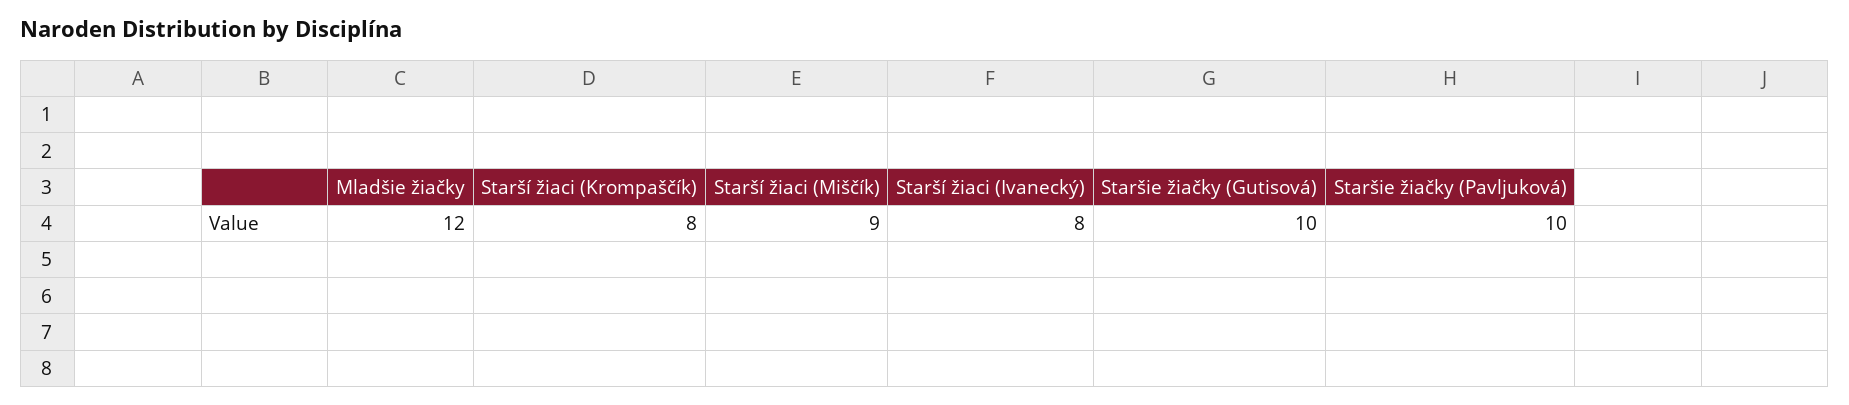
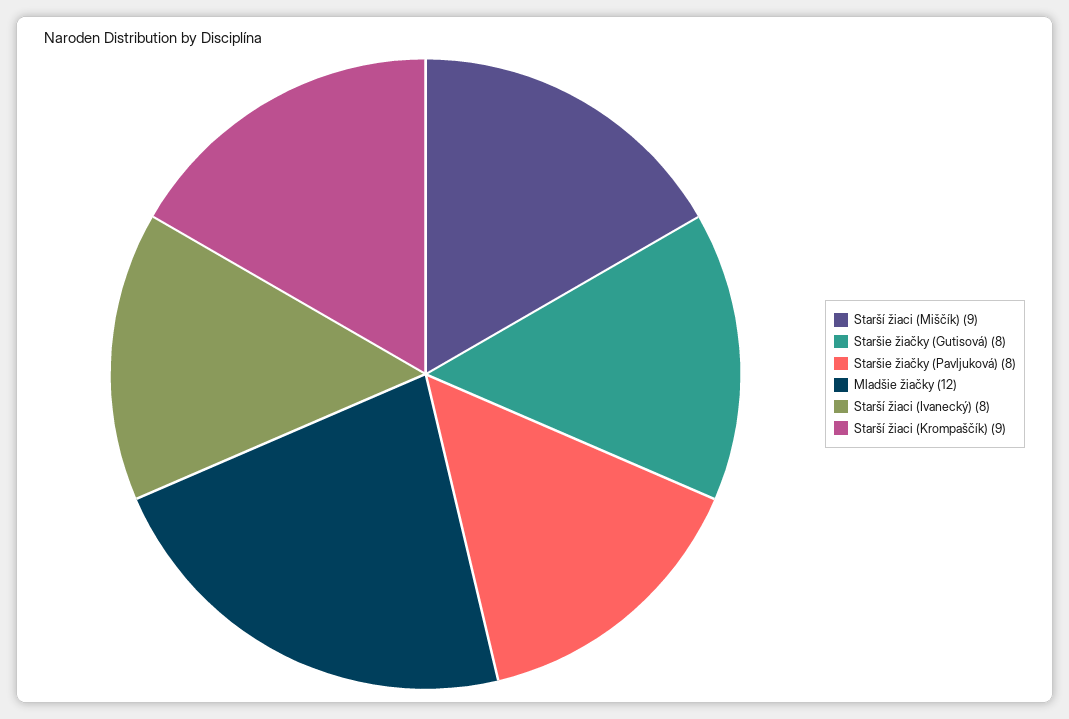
  {
    "Mladšie žiačky": 12,
-   "Starší žiaci (Krompaščík)": 8,
+   "Starší žiaci (Krompaščík)": 9,
    "Starší žiaci (Miščík)": 9,
    "Starší žiaci (Ivanecký)": 8,
-   "Staršie žiačky (Gutisová)": 10,
+   "Staršie žiačky (Gutisová)": 8,
-   "Staršie žiačky (Pavljuková)": 10
+   "Staršie žiačky (Pavljuková)": 8
  }

